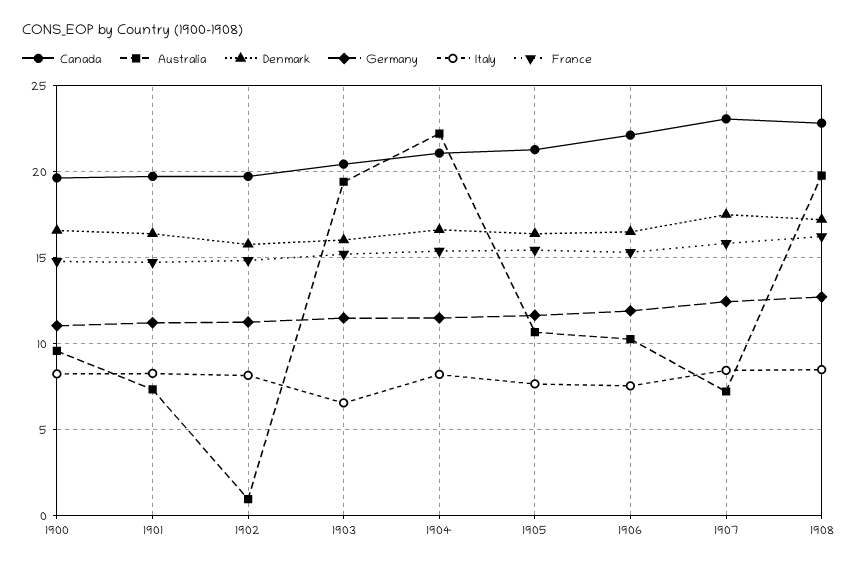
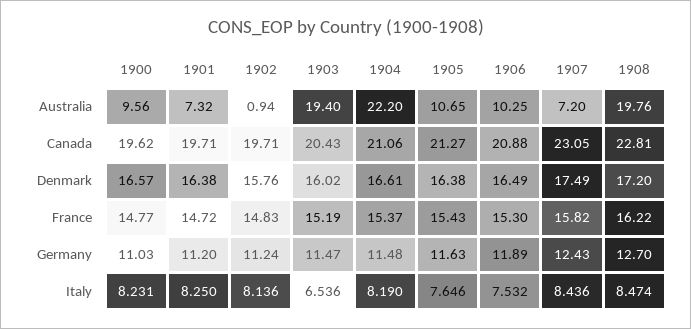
  {
    "Canada": {
      "1900": 19.62,
      "1901": 19.71,
      "1902": 19.71,
      "1903": 20.43,
      "1904": 21.06,
      "1905": 21.27,
-     "1906": 22,
+     "1906": 20.88,
      "1907": 23.05,
      "1908": 22.81
    },
    "Australia": {
      "1900": 9.56,
      "1901": 7.32,
      "1902": 0.94,
      "1903": 19.4,
      "1904": 22.2,
      "1905": 10.65,
      "1906": 10.25,
      "1907": 7.2,
      "1908": 19.76
    },
    "Denmark": {
      "1900": 16.57,
      "1901": 16.38,
      "1902": 15.76,
      "1903": 16.02,
      "1904": 16.61,
      "1905": 16.38,
      "1906": 16.49,
      "1907": 17.49,
      "1908": 17.2
    },
    "Germany": {
      "1900": 11.03,
      "1901": 11.2,
      "1902": 11.24,
      "1903": 11.47,
      "1904": 11.48,
      "1905": 11.63,
      "1906": 11.89,
      "1907": 12.43,
      "1908": 12.7
    },
    "Italy": {
      "1900": 8.231,
      "1901": 8.25,
      "1902": 8.136,
      "1903": 6.536,
      "1904": 8.19,
      "1905": 7.646,
      "1906": 7.532,
      "1907": 8.436,
      "1908": 8.474
    },
    "France": {
      "1900": 14.77,
      "1901": 14.72,
      "1902": 14.83,
      "1903": 15.19,
      "1904": 15.37,
      "1905": 15.43,
      "1906": 15.3,
      "1907": 15.82,
      "1908": 16.22
    }
  }

